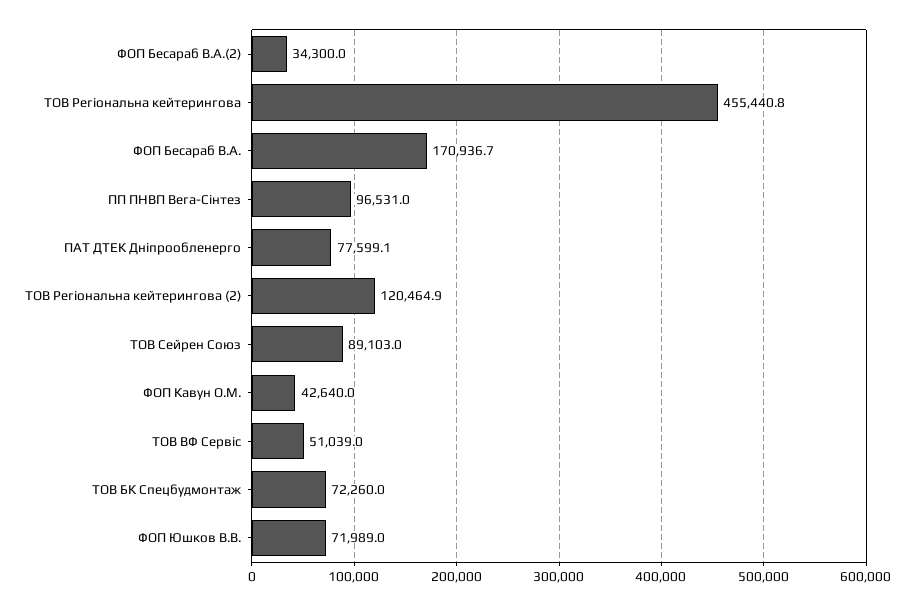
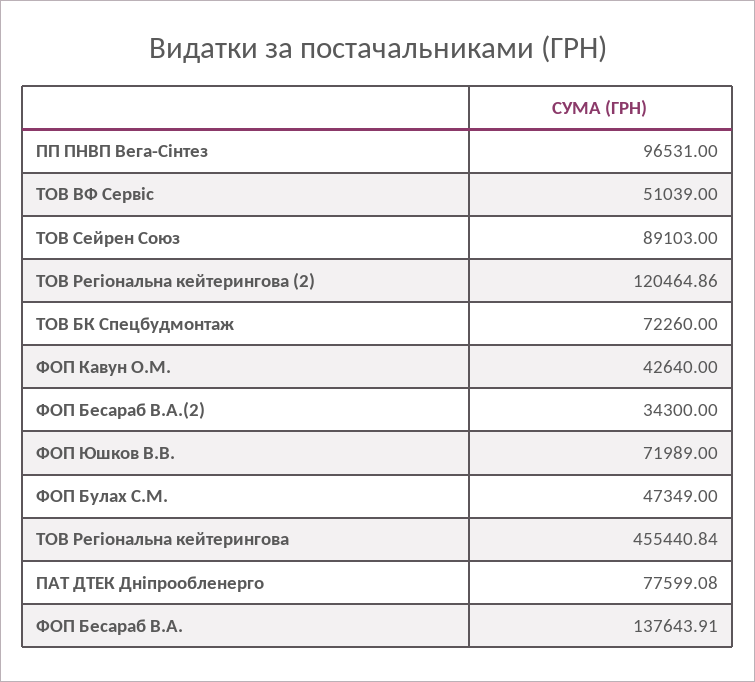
  {
    "ФОП Бесараб В.А.(2)": 34300,
    "ТОВ Регіональна кейтерингова": 455440.84,
-   "ФОП Бесараб В.А.": 170936.7,
+   "ФОП Бесараб В.А.": 137643.91,
    "ПП ПНВП Вега-Сінтез": 96531,
    "ПАТ ДТЕК Дніпрообленерго": 77599.08,
    "ТОВ Регіональна кейтерингова (2)": 120464.86,
    "ТОВ Сейрен Союз": 89103,
    "ФОП Кавун О.М.": 42640,
    "ТОВ ВФ Сервіс": 51039,
    "ТОВ БК Спецбудмонтаж": 72260,
-   "ФОП Юшков В.В.": 71989
+   "ФОП Юшков В.В.": 71989,
+   "ФОП Булах С.М.": 47349
  }

